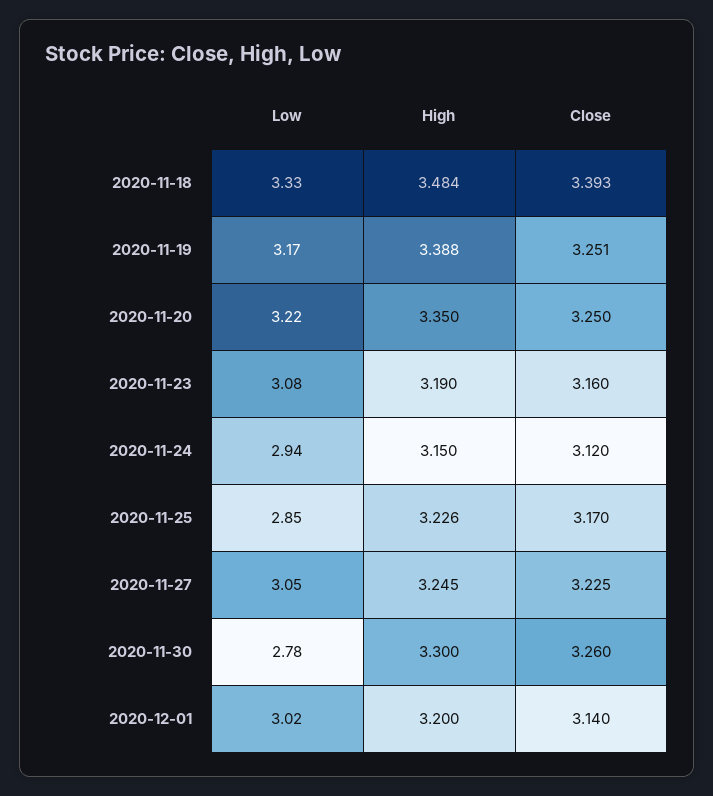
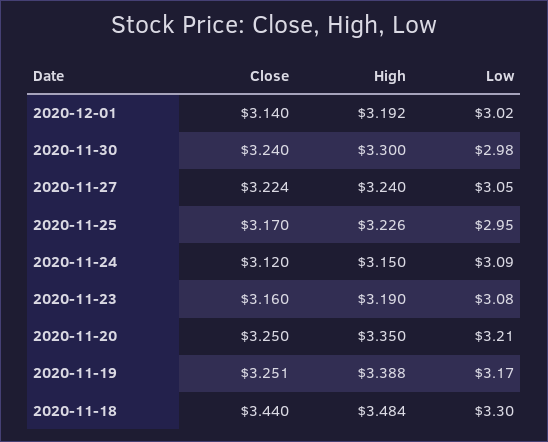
  {
    "Low": {
-     "2020-11-18": 3.33,
+     "2020-11-18": 3.3,
      "2020-11-19": 3.17,
-     "2020-11-20": 3.22,
+     "2020-11-20": 3.21,
      "2020-11-23": 3.08,
-     "2020-11-24": 2.94,
+     "2020-11-24": 3.09,
-     "2020-11-25": 2.85,
+     "2020-11-25": 2.95,
      "2020-11-27": 3.05,
-     "2020-11-30": 2.78,
+     "2020-11-30": 2.98,
      "2020-12-01": 3.02
    },
    "High": {
      "2020-11-18": 3.484,
      "2020-11-19": 3.388,
      "2020-11-20": 3.35,
      "2020-11-23": 3.19,
      "2020-11-24": 3.15,
      "2020-11-25": 3.226,
-     "2020-11-27": 3.245,
+     "2020-11-27": 3.24,
      "2020-11-30": 3.3,
-     "2020-12-01": 3.2
+     "2020-12-01": 3.192
    },
    "Close": {
-     "2020-11-18": 3.393,
+     "2020-11-18": 3.44,
      "2020-11-19": 3.251,
      "2020-11-20": 3.25,
      "2020-11-23": 3.16,
      "2020-11-24": 3.12,
      "2020-11-25": 3.17,
-     "2020-11-27": 3.225,
+     "2020-11-27": 3.224,
-     "2020-11-30": 3.26,
+     "2020-11-30": 3.24,
      "2020-12-01": 3.14
    }
  }

